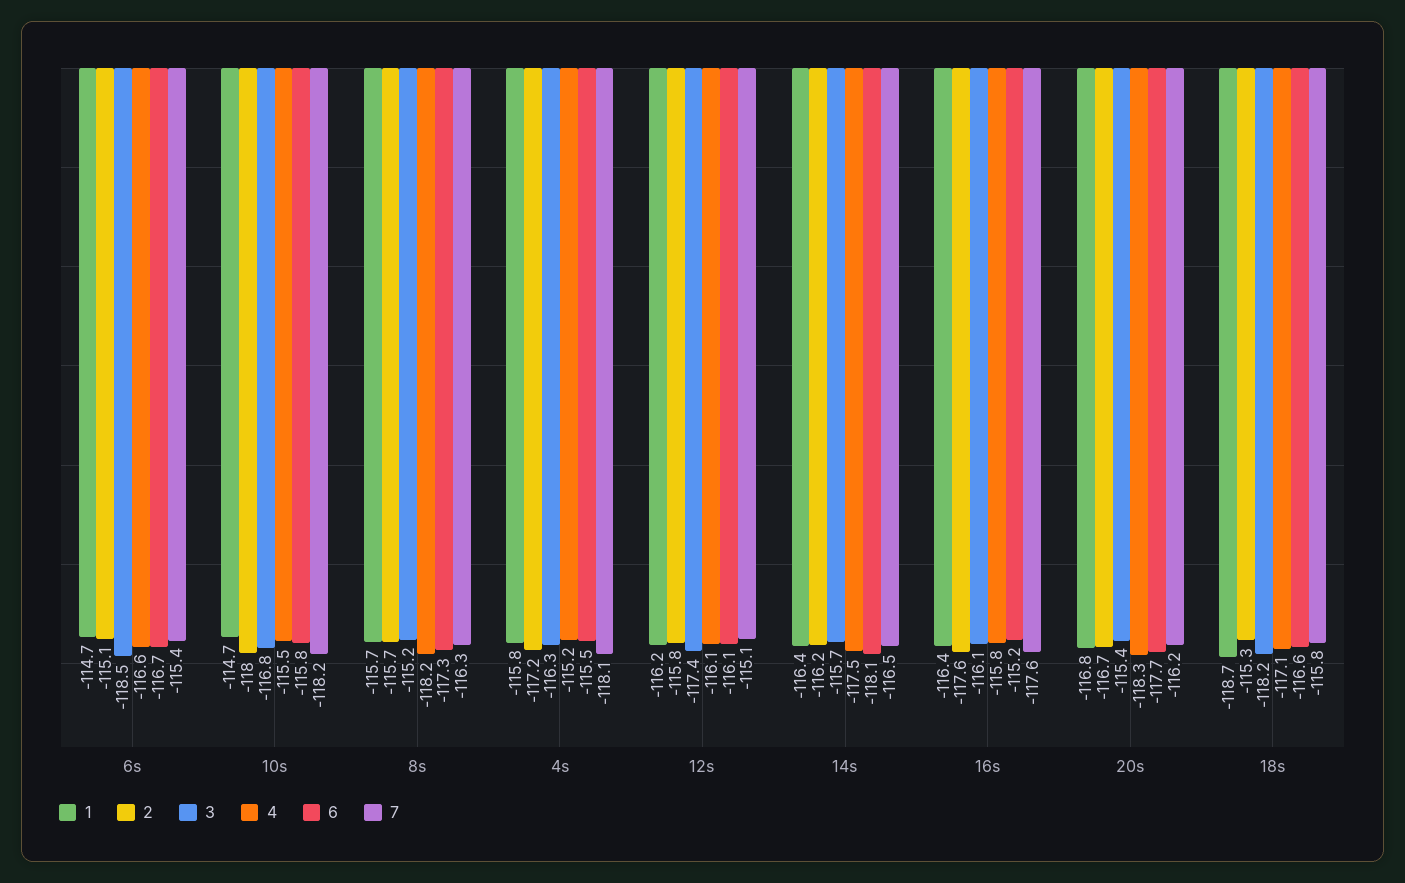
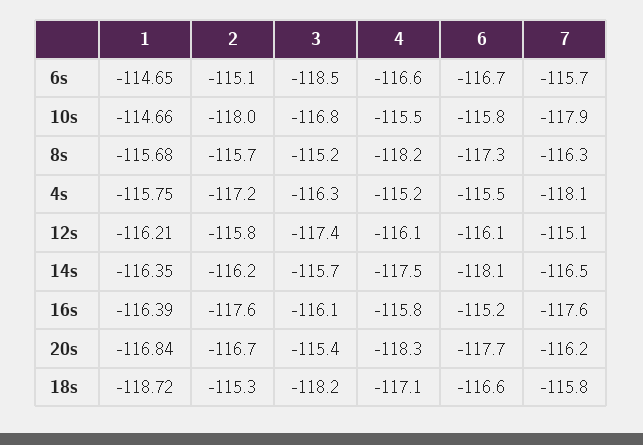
  {
    "1": {
      "6s": -114.65,
      "10s": -114.66,
      "8s": -115.68,
      "4s": -115.75,
      "12s": -116.21,
      "14s": -116.35,
      "16s": -116.39,
      "20s": -116.84,
      "18s": -118.72
    },
    "2": {
      "6s": -115.1,
      "10s": -118,
      "8s": -115.7,
      "4s": -117.2,
      "12s": -115.8,
      "14s": -116.2,
      "16s": -117.6,
      "20s": -116.7,
      "18s": -115.3
    },
    "3": {
      "6s": -118.5,
      "10s": -116.8,
      "8s": -115.2,
      "4s": -116.3,
      "12s": -117.4,
      "14s": -115.7,
      "16s": -116.1,
      "20s": -115.4,
      "18s": -118.2
    },
    "4": {
      "6s": -116.6,
      "10s": -115.5,
      "8s": -118.2,
      "4s": -115.2,
      "12s": -116.1,
      "14s": -117.5,
      "16s": -115.8,
      "20s": -118.3,
      "18s": -117.1
    },
    "6": {
      "6s": -116.7,
      "10s": -115.8,
      "8s": -117.3,
      "4s": -115.5,
      "12s": -116.1,
      "14s": -118.1,
      "16s": -115.2,
      "20s": -117.7,
      "18s": -116.6
    },
    "7": {
-     "6s": -115.4,
+     "6s": -115.7,
-     "10s": -118.2,
+     "10s": -117.9,
      "8s": -116.3,
      "4s": -118.1,
      "12s": -115.1,
      "14s": -116.5,
      "16s": -117.6,
      "20s": -116.2,
      "18s": -115.8
    }
  }

